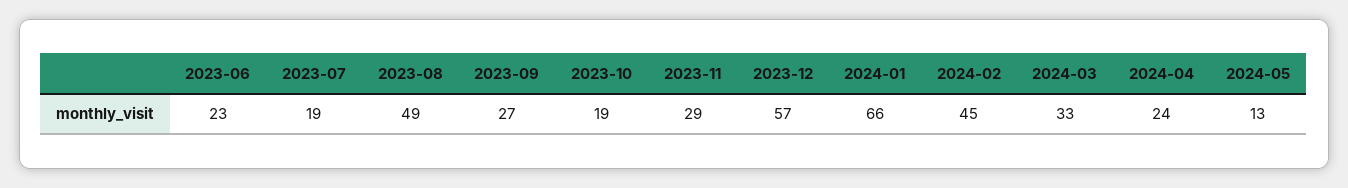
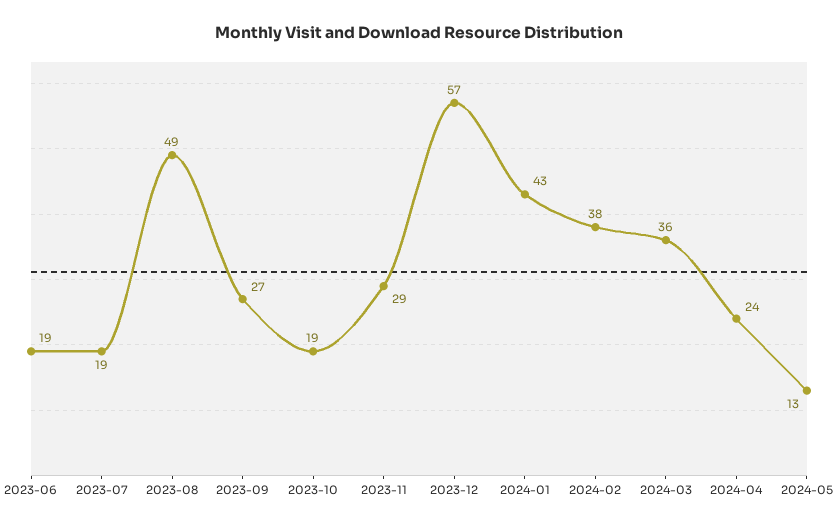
  {
-   "2023-06": 23,
+   "2023-06": 19,
    "2023-07": 19,
    "2023-08": 49,
    "2023-09": 27,
    "2023-10": 19,
    "2023-11": 29,
    "2023-12": 57,
-   "2024-01": 66,
+   "2024-01": 43,
-   "2024-02": 45,
+   "2024-02": 38,
-   "2024-03": 33,
+   "2024-03": 36,
    "2024-04": 24,
    "2024-05": 13
  }

